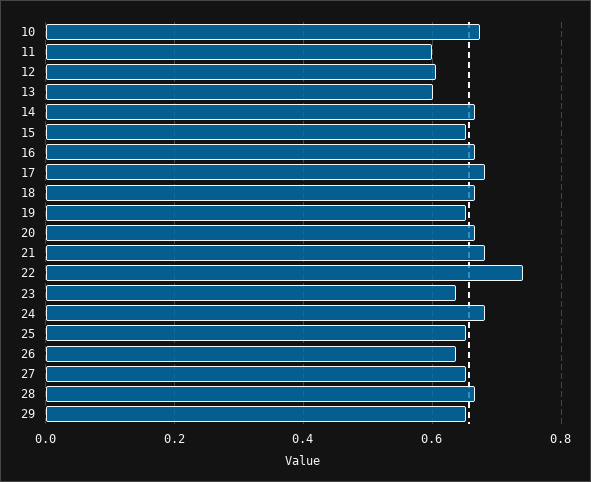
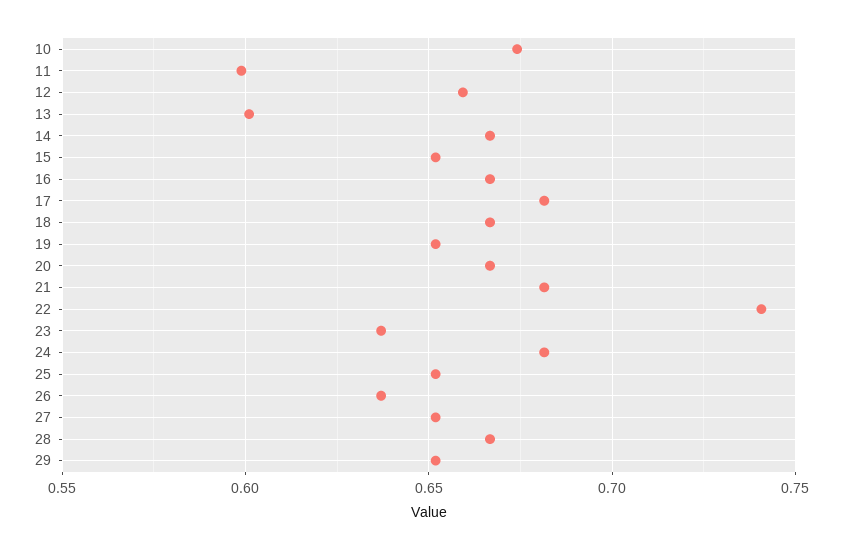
  {
    "10": 0.675,
    "11": 0.6,
-   "12": 0.6,
+   "12": 0.66,
    "13": 0.6,
    "14": 0.665,
    "15": 0.65,
    "16": 0.665,
    "17": 0.68,
    "18": 0.665,
    "19": 0.65,
    "20": 0.665,
    "21": 0.68,
    "22": 0.74,
    "23": 0.635,
    "24": 0.68,
    "25": 0.65,
    "26": 0.635,
    "27": 0.65,
    "28": 0.665,
    "29": 0.65
  }

